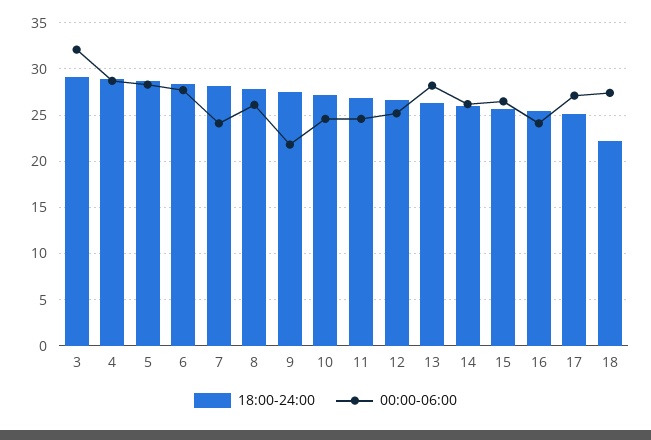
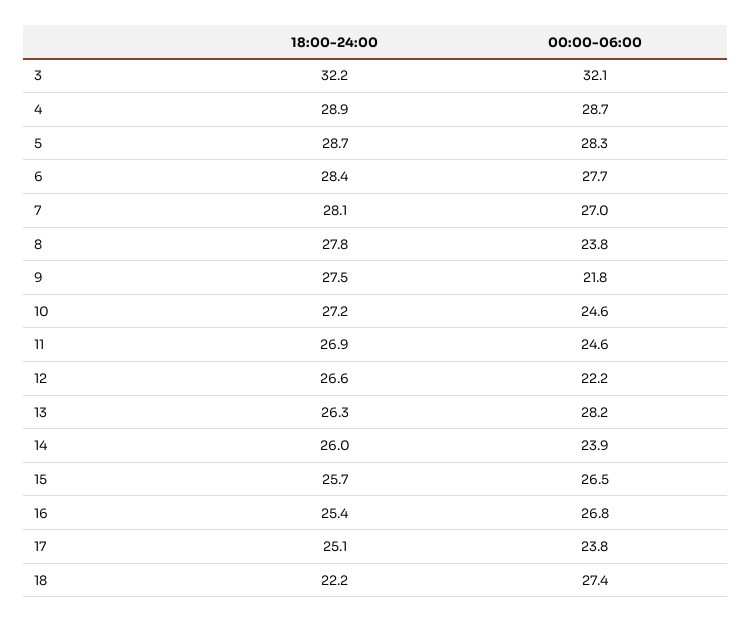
  {
    "18:00-24:00": {
-     "3": 29,
+     "3": 32.2,
      "4": 28.9,
      "5": 28.7,
      "6": 28.4,
      "7": 28.1,
      "8": 27.8,
      "9": 27.5,
      "10": 27.2,
      "11": 26.9,
      "12": 26.6,
      "13": 26.3,
      "14": 26,
      "15": 25.7,
      "16": 25.4,
      "17": 25.1,
      "18": 22.2
    },
    "00:00-06:00": {
      "3": 32.1,
      "4": 28.7,
      "5": 28.3,
      "6": 27.7,
-     "7": 24,
+     "7": 27,
-     "8": 26,
+     "8": 23.8,
      "9": 21.8,
      "10": 24.6,
      "11": 24.6,
-     "12": 25,
+     "12": 22.2,
      "13": 28.2,
-     "14": 26,
+     "14": 23.9,
      "15": 26.5,
-     "16": 24,
+     "16": 26.8,
-     "17": 27,
+     "17": 23.8,
      "18": 27.4
    }
  }

